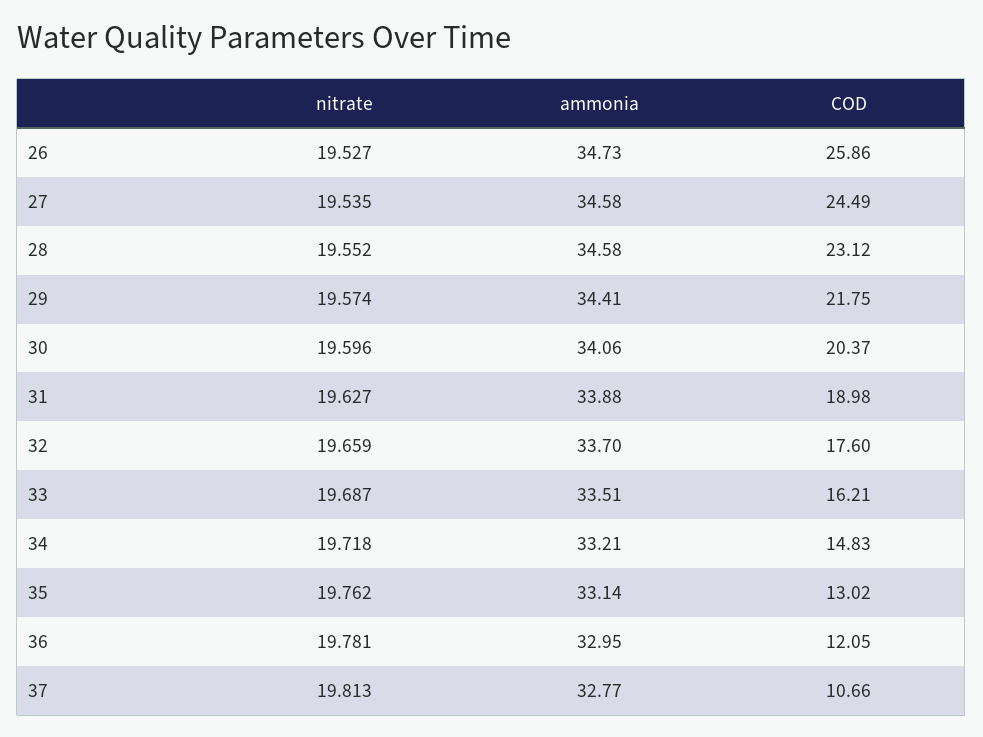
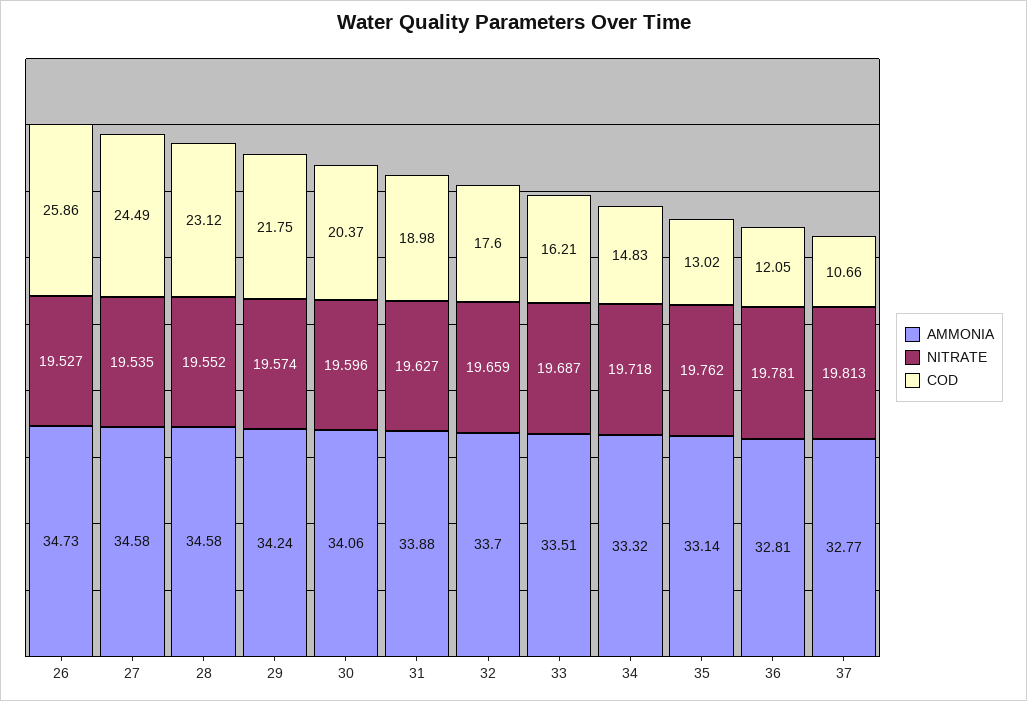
  {
    "nitrate": {
      "26": 19.527,
      "27": 19.535,
      "28": 19.552,
      "29": 19.574,
      "30": 19.596,
      "31": 19.627,
      "32": 19.659,
      "33": 19.687,
      "34": 19.718,
      "35": 19.762,
      "36": 19.781,
      "37": 19.813
    },
    "ammonia": {
      "26": 34.73,
      "27": 34.58,
      "28": 34.58,
-     "29": 34.41,
+     "29": 34.24,
      "30": 34.06,
      "31": 33.88,
      "32": 33.7,
      "33": 33.51,
-     "34": 33.21,
+     "34": 33.32,
      "35": 33.14,
-     "36": 32.95,
+     "36": 32.81,
      "37": 32.77
    },
    "COD": {
      "26": 25.86,
      "27": 24.49,
      "28": 23.12,
      "29": 21.75,
      "30": 20.37,
      "31": 18.98,
      "32": 17.6,
      "33": 16.21,
      "34": 14.83,
      "35": 13.02,
      "36": 12.05,
      "37": 10.66
    }
  }

